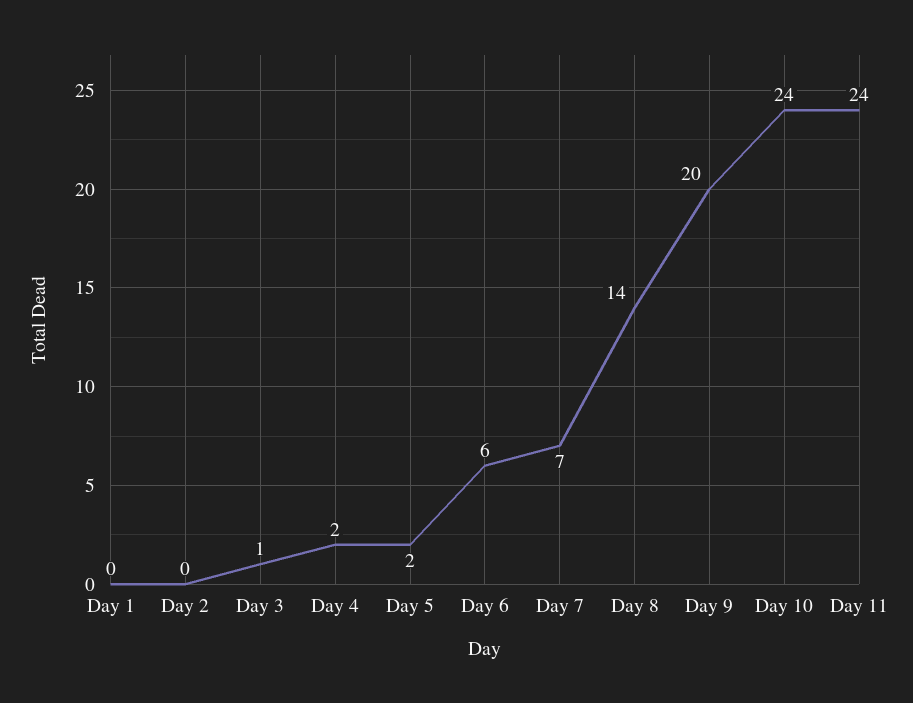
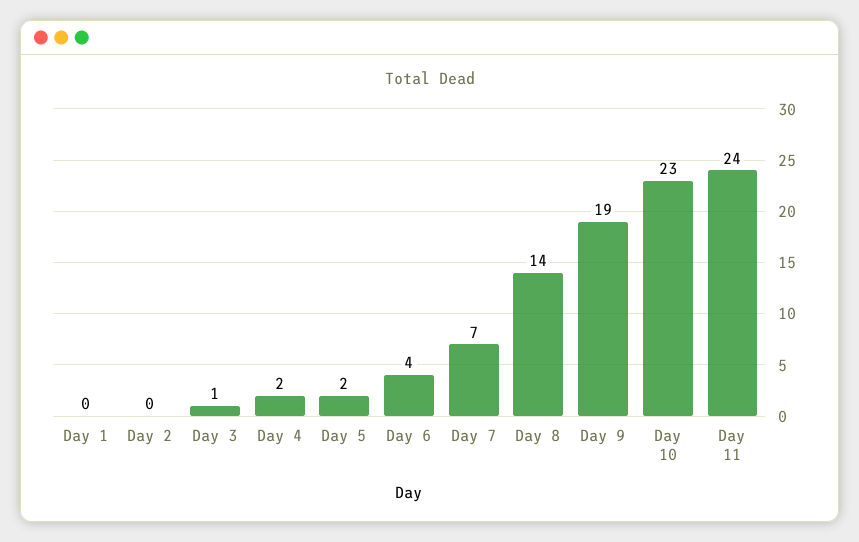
  {
    "Day 1": 0,
    "Day 2": 0,
    "Day 3": 1,
    "Day 4": 2,
    "Day 5": 2,
-   "Day 6": 6,
+   "Day 6": 4,
    "Day 7": 7,
    "Day 8": 14,
-   "Day 9": 20,
+   "Day 9": 19,
-   "Day 10": 24,
+   "Day 10": 23,
    "Day 11": 24
  }

